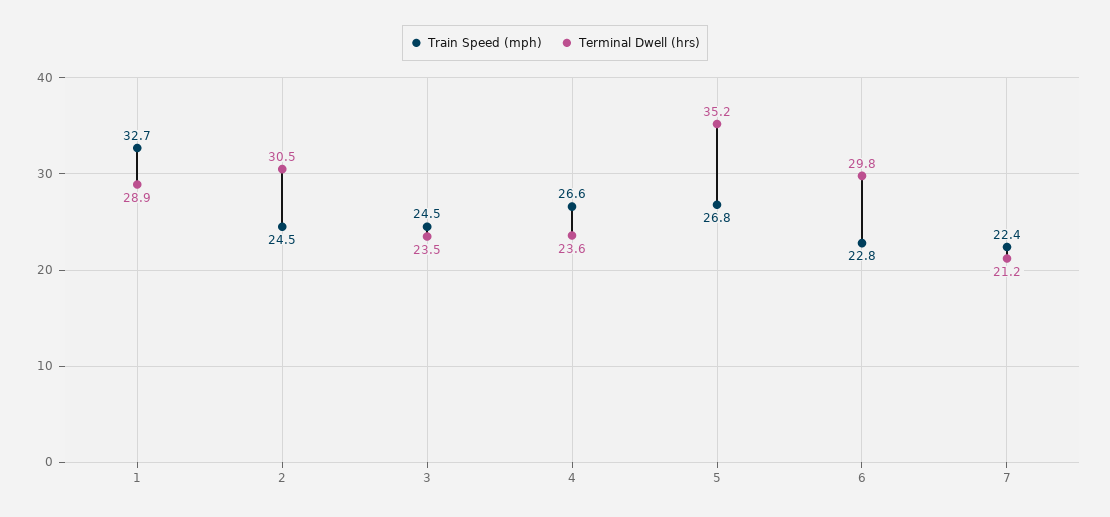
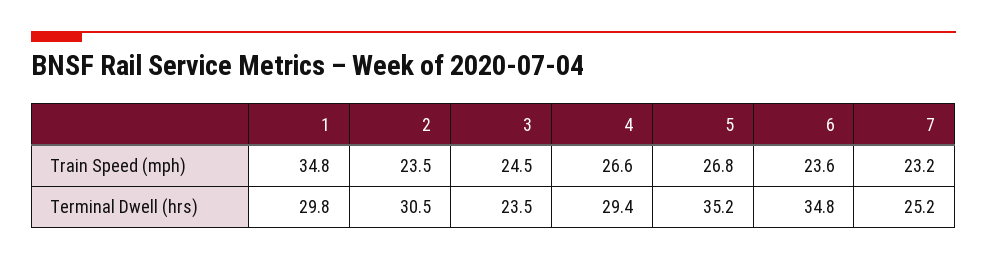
  {
    "Train Speed (mph)": {
-     "1": 32.7,
+     "1": 34.8,
-     "2": 24.5,
+     "2": 23.5,
      "3": 24.5,
      "4": 26.6,
      "5": 26.8,
-     "6": 22.8,
+     "6": 23.6,
-     "7": 22.4
+     "7": 23.2
    },
    "Terminal Dwell (hrs)": {
-     "1": 28.9,
+     "1": 29.8,
      "2": 30.5,
      "3": 23.5,
-     "4": 23.6,
+     "4": 29.4,
      "5": 35.2,
-     "6": 29.8,
+     "6": 34.8,
-     "7": 21.2
+     "7": 25.2
    }
  }

